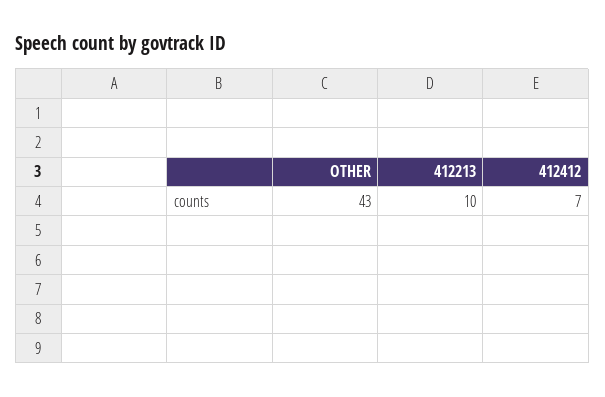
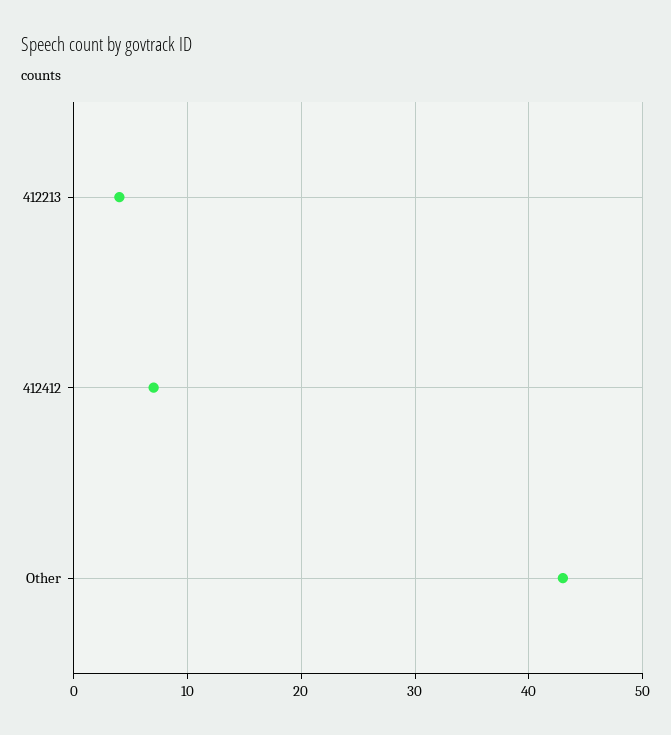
  {
    "OTHER": 43,
-   "412213": 10,
+   "412213": 4,
    "412412": 7
  }

